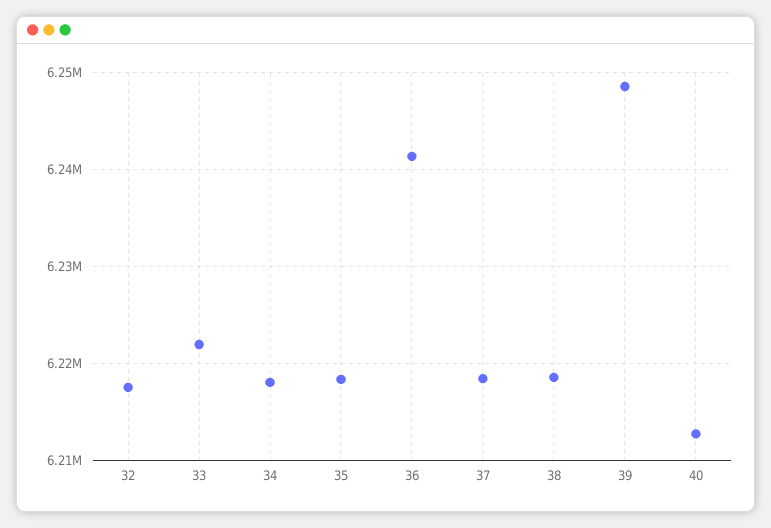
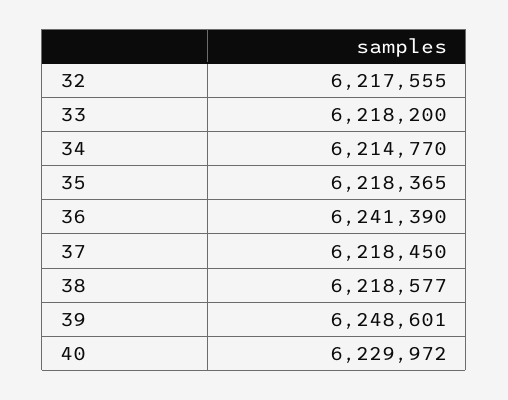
  {
    "32": 6217555,
-   "33": 6222000,
+   "33": 6218200,
-   "34": 6218000,
+   "34": 6214770,
    "35": 6218365,
    "36": 6241390,
    "37": 6218450,
    "38": 6218577,
    "39": 6248601,
-   "40": 6213000
+   "40": 6229972
  }

